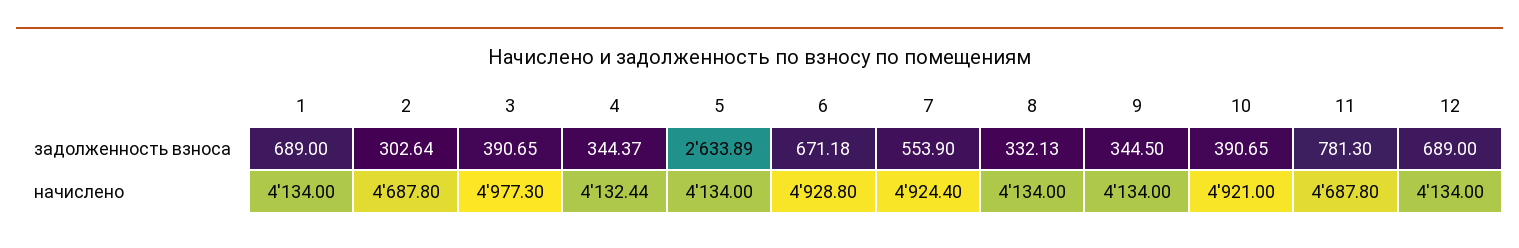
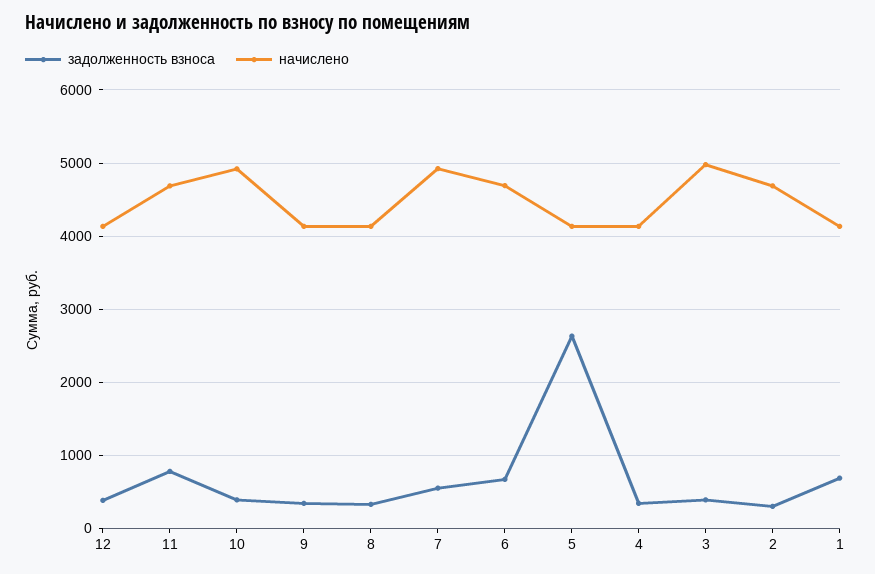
  {
    "задолженность взноса": {
      "1": 689,
      "2": 302.64,
      "3": 390.65,
      "4": 344.37,
      "5": 2633.89,
      "6": 671.18,
      "7": 553.9,
      "8": 332.13,
      "9": 344.5,
      "10": 390.65,
      "11": 781.3,
-     "12": 689
+     "12": 400
    },
    "начислено": {
      "1": 4134,
      "2": 4687.8,
      "3": 4977.3,
      "4": 4132.44,
      "5": 4134,
-     "6": 4928.8,
+     "6": 4700,
      "7": 4924.4,
      "8": 4134,
      "9": 4134,
      "10": 4921,
      "11": 4687.8,
      "12": 4134
    }
  }

